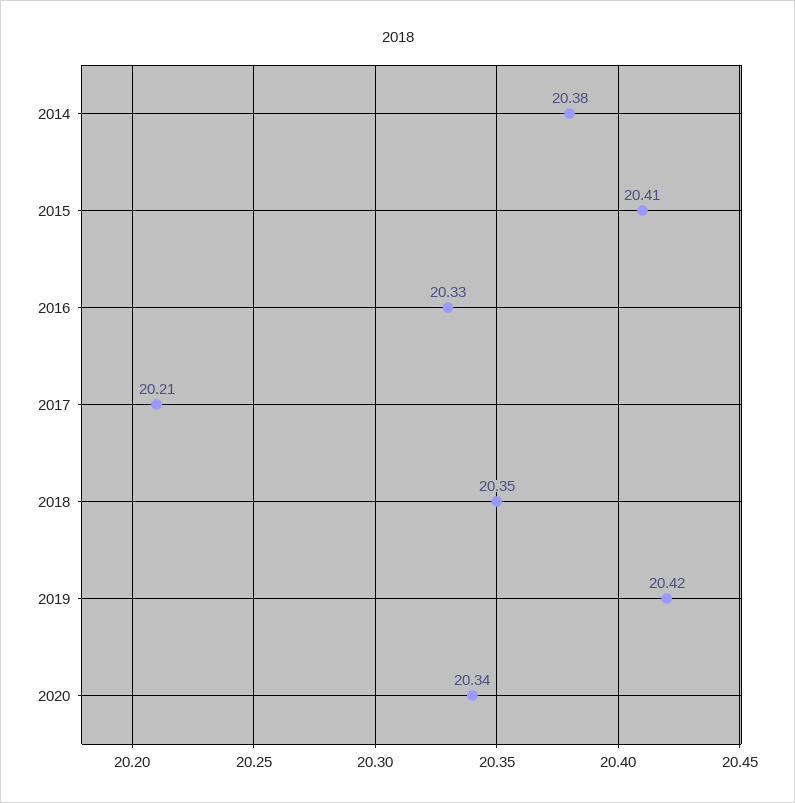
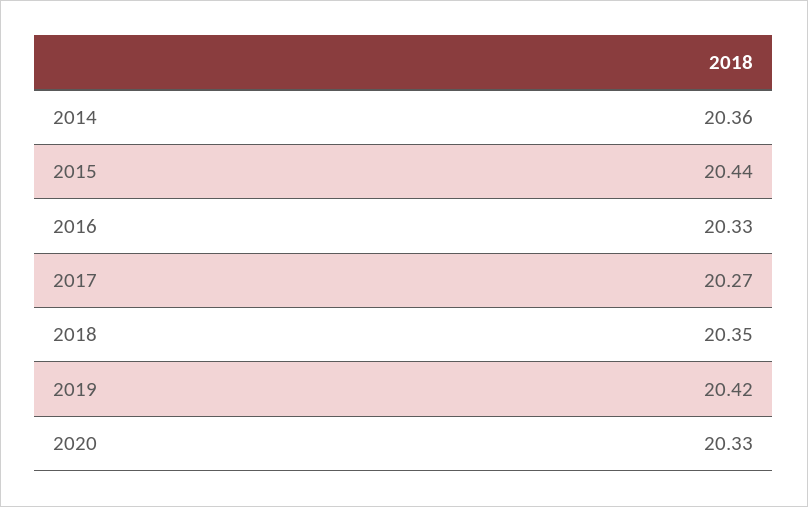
  {
-   "2014": 20.38,
+   "2014": 20.36,
-   "2015": 20.41,
+   "2015": 20.44,
    "2016": 20.33,
-   "2017": 20.21,
+   "2017": 20.27,
    "2018": 20.35,
    "2019": 20.42,
-   "2020": 20.34
+   "2020": 20.33
  }

